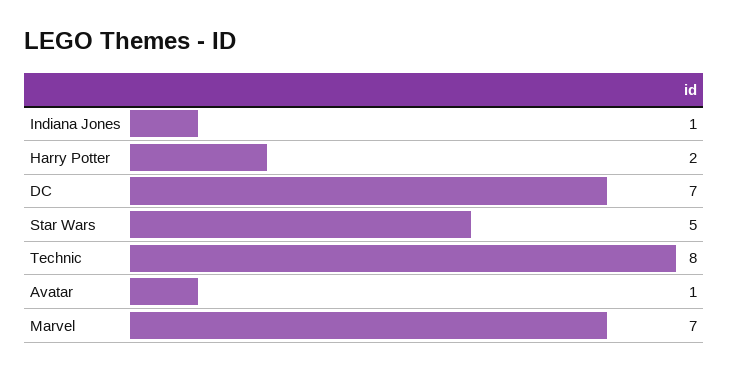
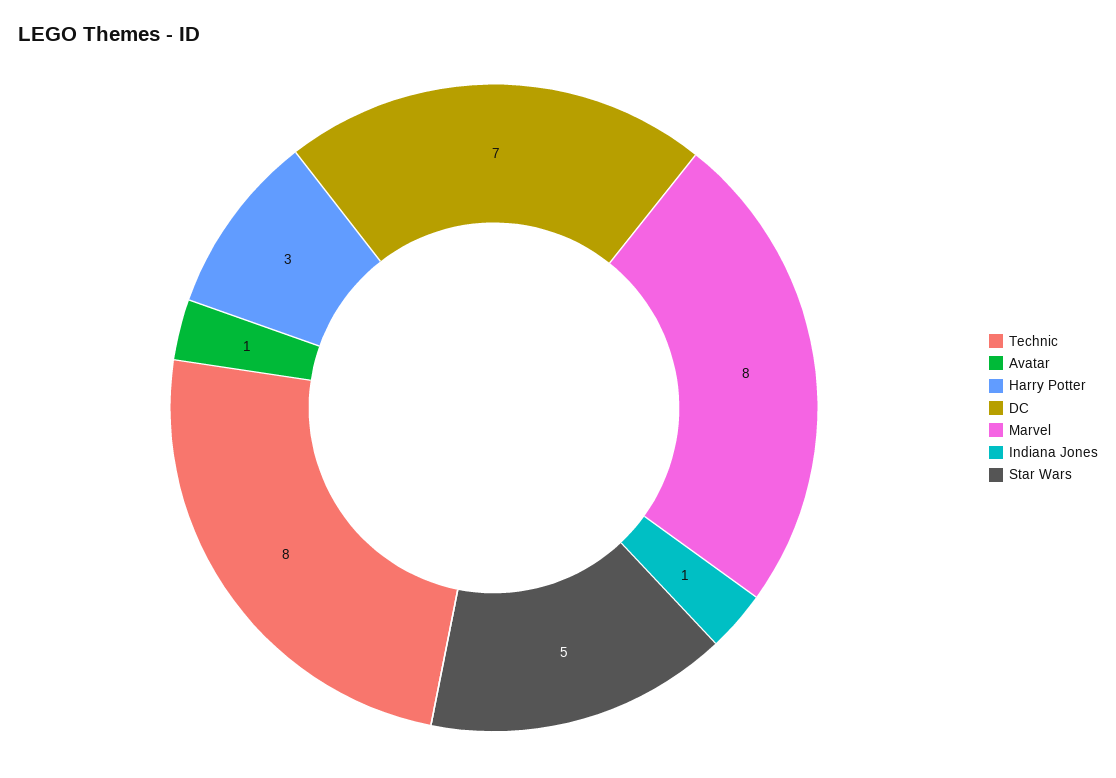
  {
    "Indiana Jones": 1,
-   "Harry Potter": 2,
+   "Harry Potter": 3,
    "DC": 7,
    "Star Wars": 5,
    "Technic": 8,
    "Avatar": 1,
-   "Marvel": 7
+   "Marvel": 8
  }

